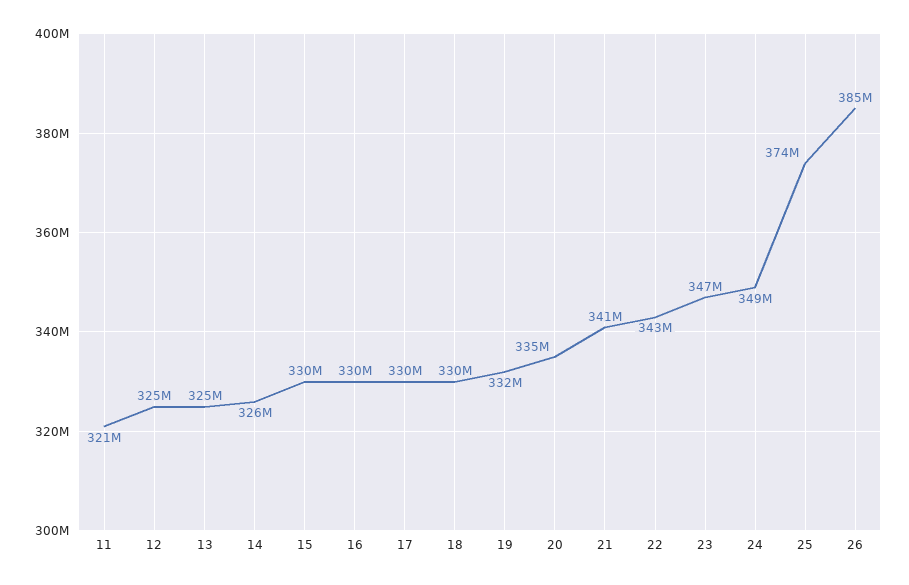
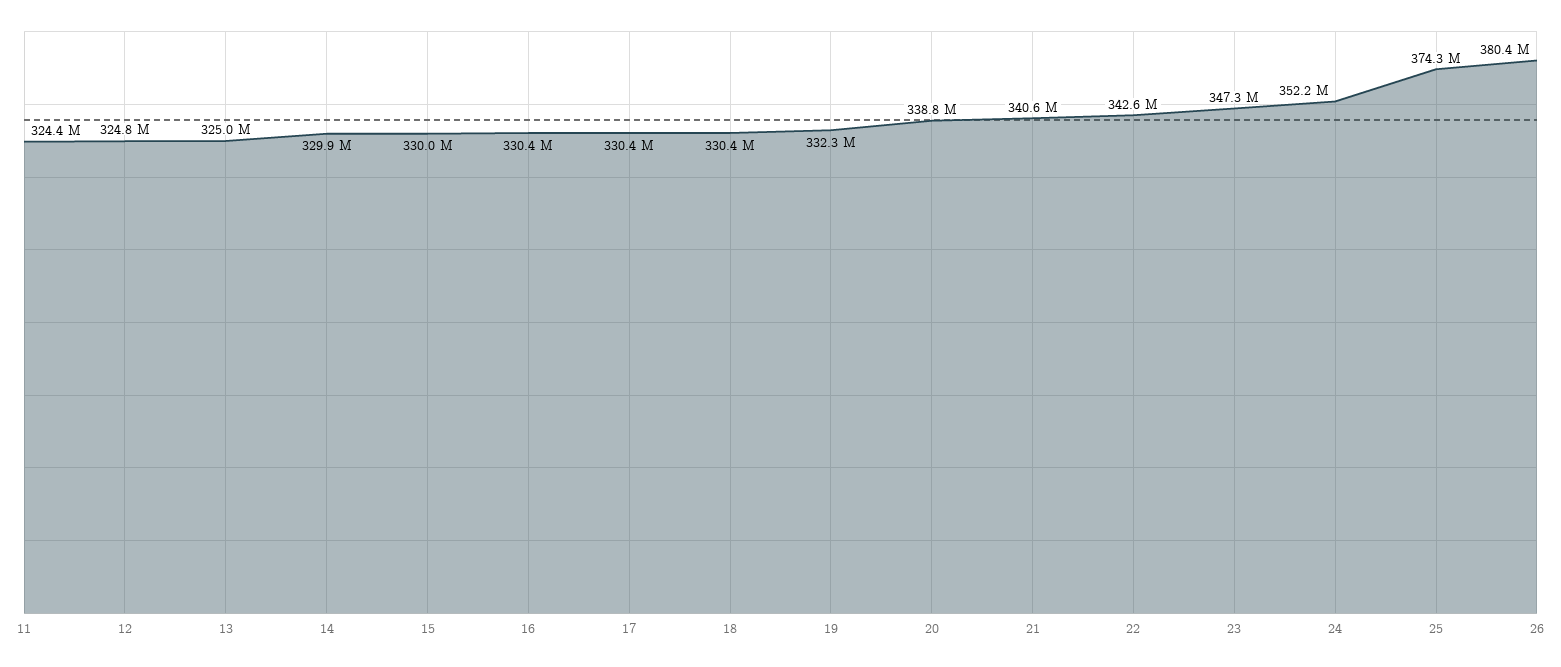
  {
-   "11": 321000000,
+   "11": 324400000,
    "12": 324800000,
    "13": 325000000,
-   "14": 326000000,
+   "14": 329900000,
    "15": 330000000,
    "16": 330400000,
    "17": 330400000,
    "18": 330400000,
    "19": 332300000,
-   "20": 335000000,
+   "20": 338800000,
    "21": 340600000,
    "22": 342600000,
    "23": 347300000,
-   "24": 349000000,
+   "24": 352200000,
    "25": 374300000,
-   "26": 385000000
+   "26": 380400000
  }

